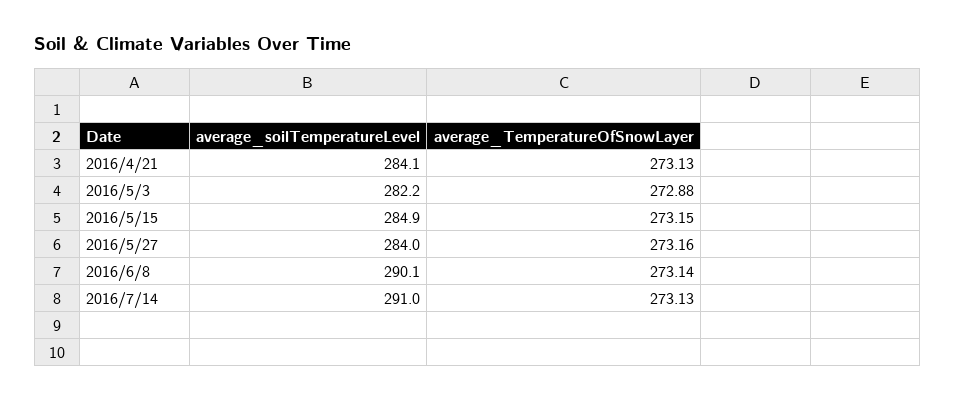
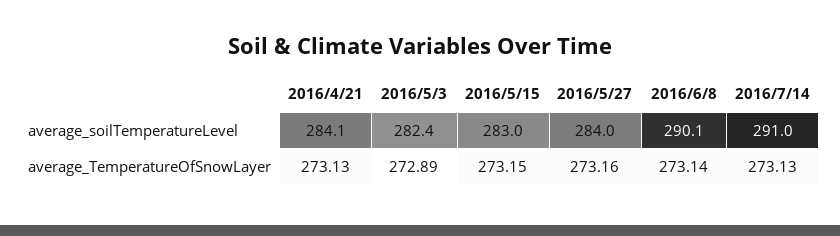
  {
    "average_soilTemperatureLevel": {
      "2016/4/21": 284.1,
-     "2016/5/3": 282.2,
+     "2016/5/3": 282.4,
-     "2016/5/15": 284.9,
+     "2016/5/15": 283,
      "2016/5/27": 284,
      "2016/6/8": 290.1,
      "2016/7/14": 291
    },
    "average_TemperatureOfSnowLayer": {
      "2016/4/21": 273.13,
-     "2016/5/3": 272.88,
+     "2016/5/3": 272.89,
      "2016/5/15": 273.15,
      "2016/5/27": 273.16,
      "2016/6/8": 273.14,
      "2016/7/14": 273.13
    }
  }

